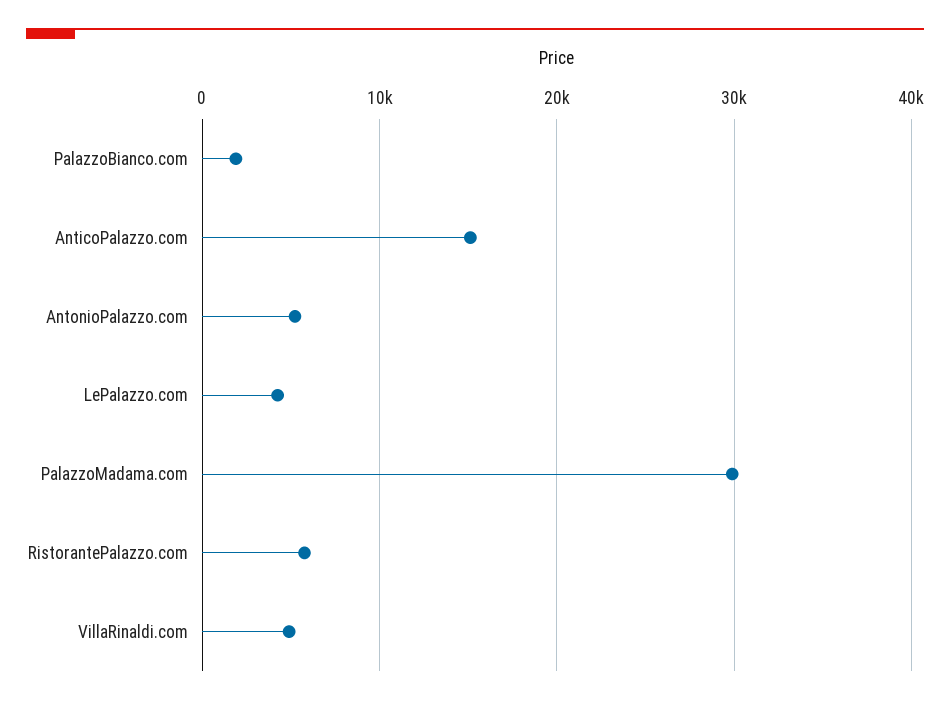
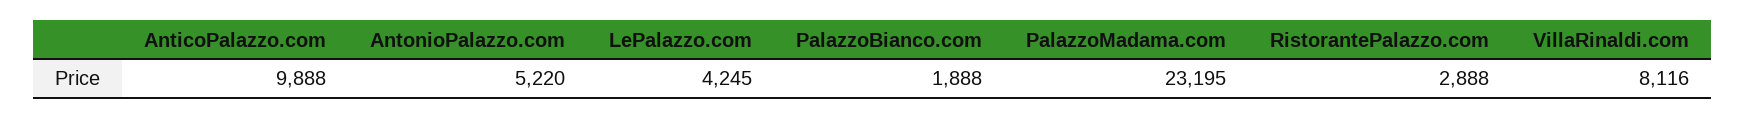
  {
    "PalazzoBianco.com": 1888,
-   "AnticoPalazzo.com": 15000,
+   "AnticoPalazzo.com": 9888,
    "AntonioPalazzo.com": 5220,
    "LePalazzo.com": 4245,
-   "PalazzoMadama.com": 30000,
+   "PalazzoMadama.com": 23195,
-   "RistorantePalazzo.com": 6000,
+   "RistorantePalazzo.com": 2888,
-   "VillaRinaldi.com": 5000
+   "VillaRinaldi.com": 8116
  }

